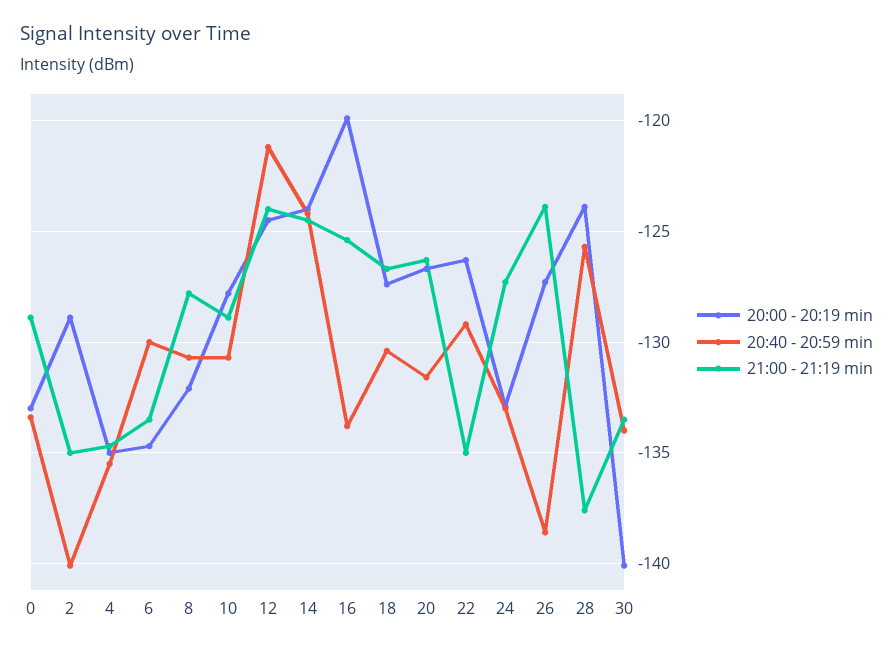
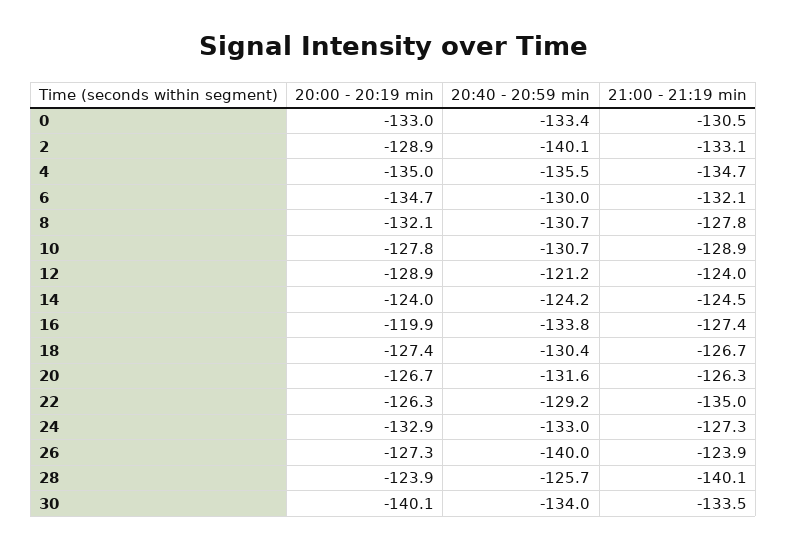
  {
    "20:00 - 20:19 min": {
      "0": -133,
      "2": -128.9,
      "4": -135,
      "6": -134.7,
      "8": -132.1,
      "10": -127.8,
-     "12": -124.5,
+     "12": -128.9,
      "14": -124,
      "16": -119.9,
      "18": -127.4,
      "20": -126.7,
      "22": -126.3,
      "24": -132.9,
      "26": -127.3,
      "28": -123.9,
      "30": -140.1
    },
    "20:40 - 20:59 min": {
      "0": -133.4,
      "2": -140.1,
      "4": -135.5,
      "6": -130,
      "8": -130.7,
      "10": -130.7,
      "12": -121.2,
      "14": -124.2,
      "16": -133.8,
      "18": -130.4,
      "20": -131.6,
      "22": -129.2,
      "24": -133,
-     "26": -138.5,
+     "26": -140,
      "28": -125.7,
      "30": -134
    },
    "21:00 - 21:19 min": {
-     "0": -129,
+     "0": -130.5,
-     "2": -135,
+     "2": -133.1,
      "4": -134.7,
-     "6": -133.5,
+     "6": -132.1,
      "8": -127.8,
      "10": -128.9,
      "12": -124,
      "14": -124.5,
-     "16": -125.5,
+     "16": -127.4,
      "18": -126.7,
      "20": -126.3,
      "22": -135,
      "24": -127.3,
      "26": -123.9,
-     "28": -137.5,
+     "28": -140.1,
      "30": -133.5
    }
  }

